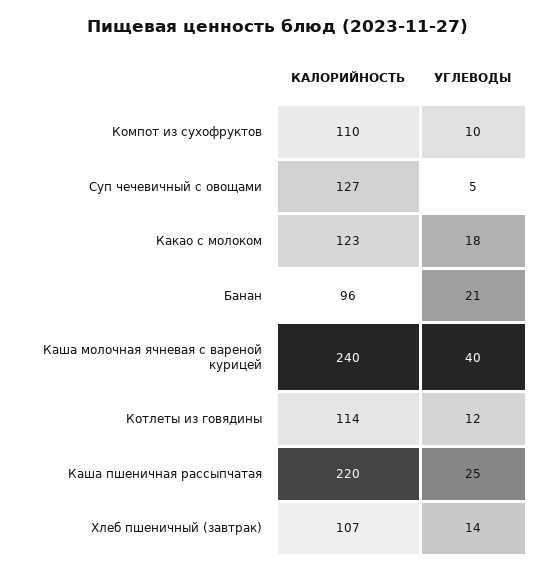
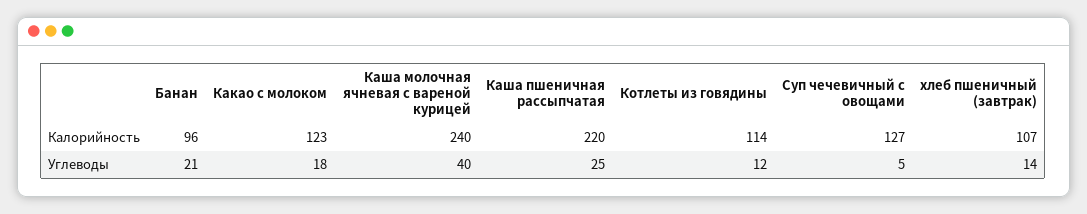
  {
    "КАЛОРИЙНОСТЬ": {
-     "Компот из сухофруктов": 110,
      "Суп чечевичный с овощами": 127,
      "Какао с молоком": 123,
      "Банан": 96,
      "Каша молочная ячневая с вареной курицей": 240,
      "Котлеты из говядины": 114,
      "Каша пшеничная рассыпчатая": 220,
      "Хлеб пшеничный (завтрак)": 107
    },
    "УГЛЕВОДЫ": {
-     "Компот из сухофруктов": 10,
      "Суп чечевичный с овощами": 5,
      "Какао с молоком": 18,
      "Банан": 21,
      "Каша молочная ячневая с вареной курицей": 40,
      "Котлеты из говядины": 12,
      "Каша пшеничная рассыпчатая": 25,
      "Хлеб пшеничный (завтрак)": 14
    }
  }

